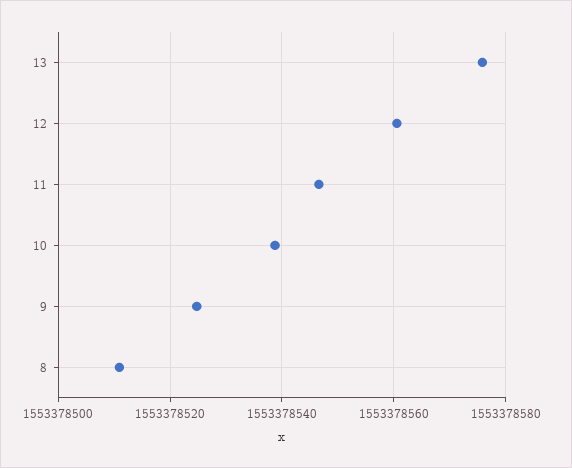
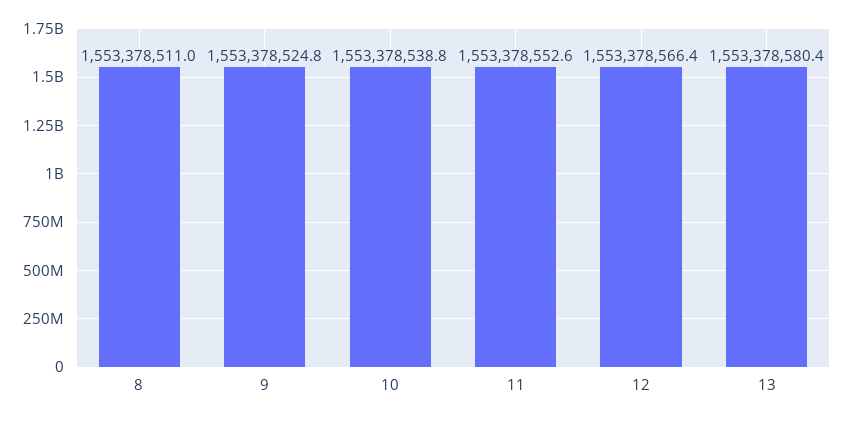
  {
-   "13": 1553378576,
+   "13": 1553378580.4,
-   "12": 1553378560,
+   "12": 1553378566.4,
-   "11": 1553378546,
+   "11": 1553378552.6,
    "10": 1553378538.8,
    "9": 1553378524.8,
    "8": 1553378511
  }

